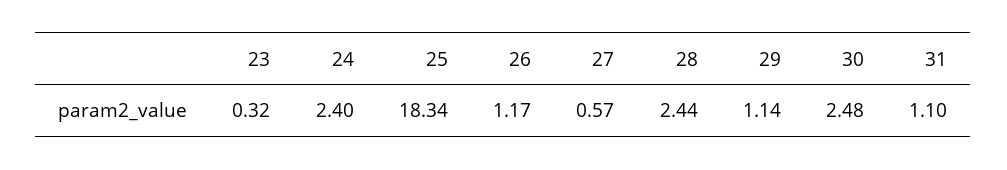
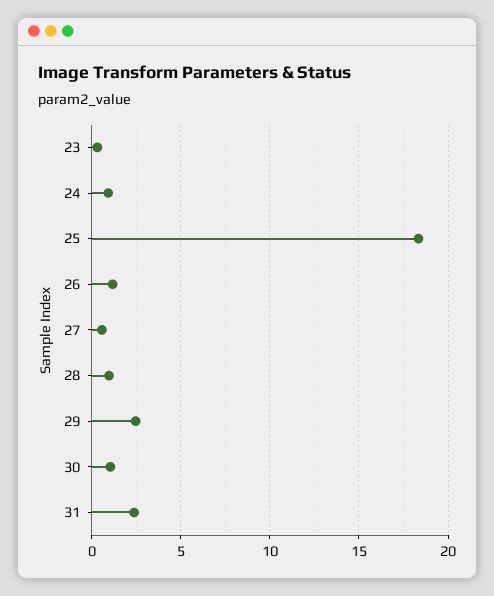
  {
    "23": 0.32,
-   "24": 2.4,
+   "24": 1,
    "25": 18.34,
    "26": 1.17,
    "27": 0.57,
-   "28": 2.44,
+   "28": 1,
-   "29": 1.14,
+   "29": 2.5,
-   "30": 2.48,
+   "30": 1,
-   "31": 1.1
+   "31": 2.5
  }

